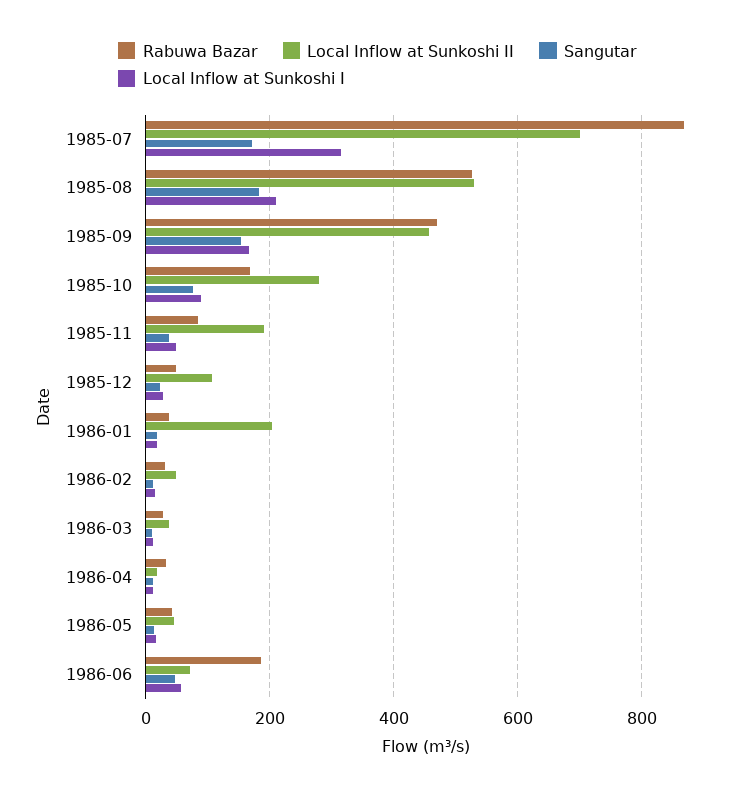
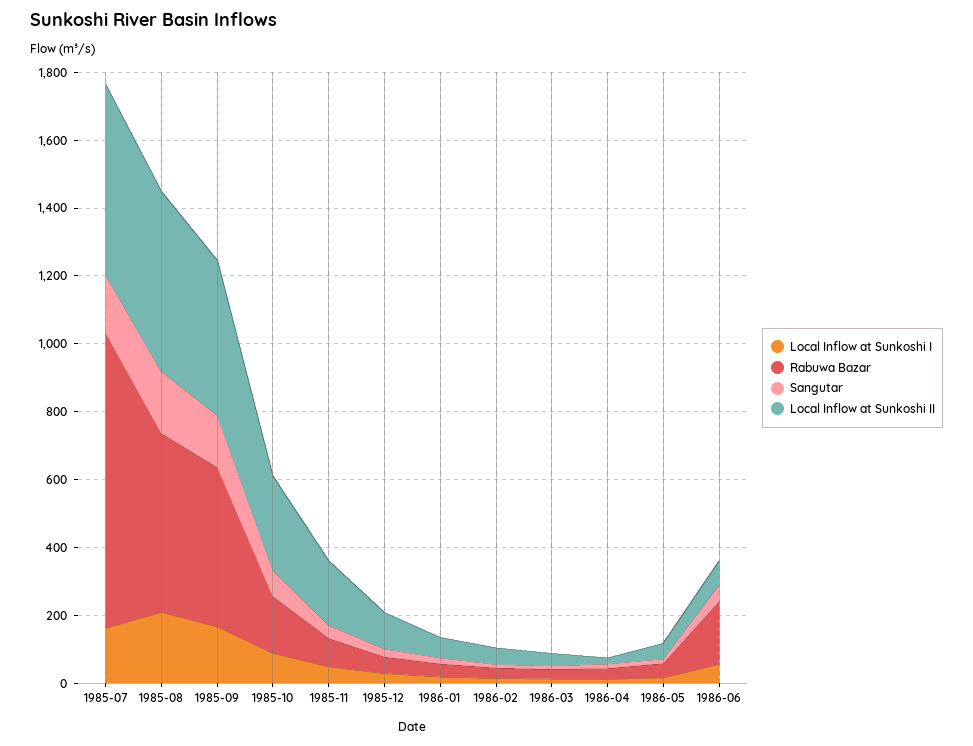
  {
    "Rabuwa Bazar": {
      "1985-07": 860,
      "1985-08": 520,
      "1985-09": 480,
      "1985-10": 160,
      "1985-11": 80,
      "1985-12": 40,
      "1986-01": 40,
      "1986-02": 40,
      "1986-03": 20,
      "1986-04": 40,
      "1986-05": 40,
      "1986-06": 180
    },
    "Local Inflow at Sunkoshi II": {
-     "1985-07": 700,
+     "1985-07": 550,
      "1985-08": 540,
      "1985-09": 460,
      "1985-10": 280,
      "1985-11": 200,
      "1985-12": 100,
-     "1986-01": 200,
+     "1986-01": 50,
      "1986-02": 40,
      "1986-03": 40,
      "1986-04": 20,
      "1986-05": 40,
      "1986-06": 80
    },
    "Sangutar": {
      "1985-07": 180,
      "1985-08": 180,
      "1985-09": 160,
      "1985-10": 80,
      "1985-11": 40,
      "1985-12": 20,
      "1986-01": 20,
      "1986-02": 20,
      "1986-03": 20,
      "1986-04": 20,
      "1986-05": 20,
      "1986-06": 40
    },
    "Local Inflow at Sunkoshi I": {
-     "1985-07": 320,
+     "1985-07": 150,
      "1985-08": 200,
      "1985-09": 160,
      "1985-10": 80,
      "1985-11": 40,
      "1985-12": 20,
      "1986-01": 20,
      "1986-02": 20,
      "1986-03": 20,
      "1986-04": 20,
      "1986-05": 20,
      "1986-06": 60
    }
  }

